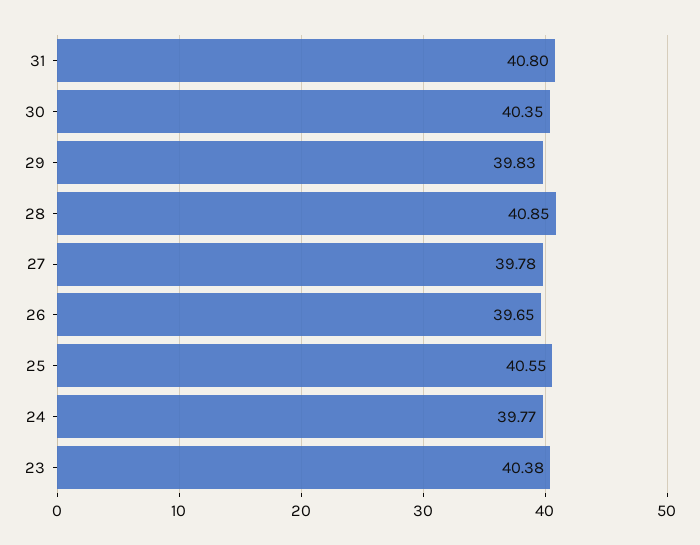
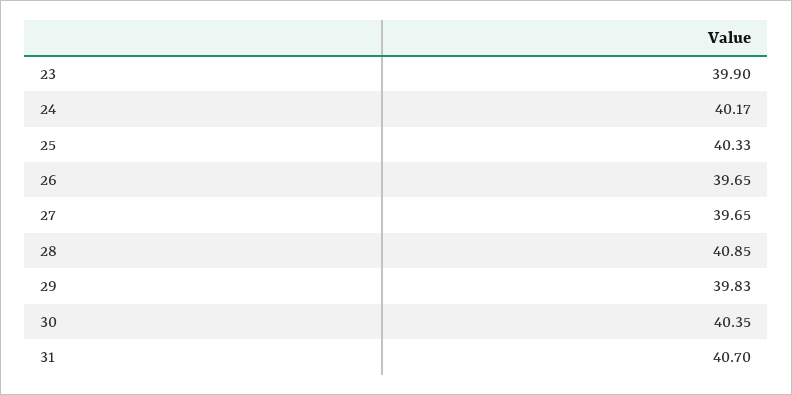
  {
-   "31": 40.8,
+   "31": 40.7,
    "30": 40.35,
    "29": 39.83,
    "28": 40.85,
-   "27": 39.78,
+   "27": 39.65,
    "26": 39.65,
-   "25": 40.55,
+   "25": 40.33,
-   "24": 39.77,
+   "24": 40.17,
-   "23": 40.38
+   "23": 39.9
  }

